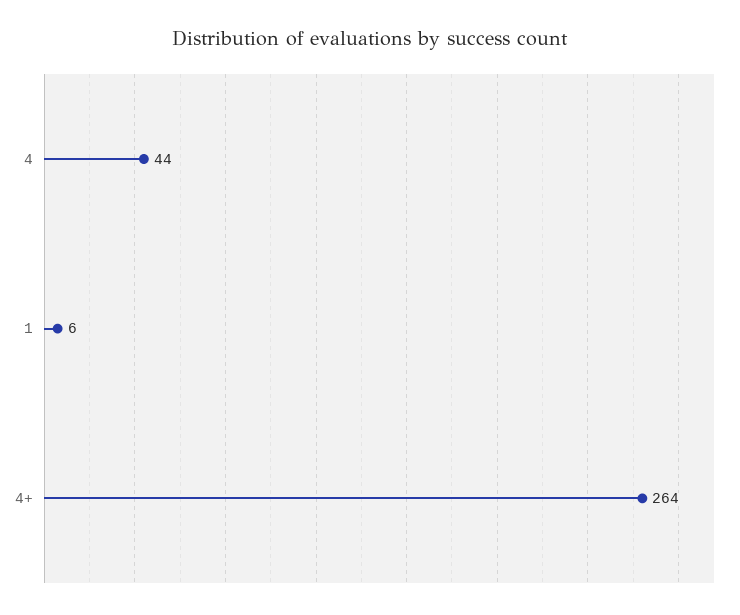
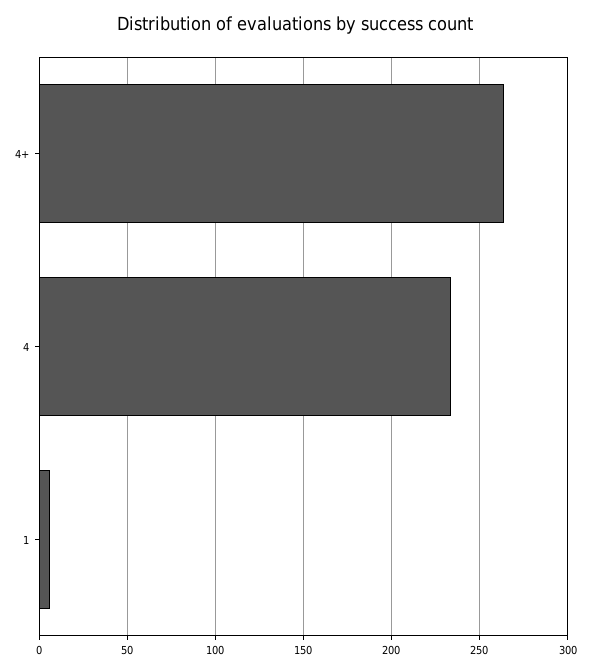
  {
-   "4": 44,
+   "4": 235,
    "1": 6,
    "4+": 264
  }

